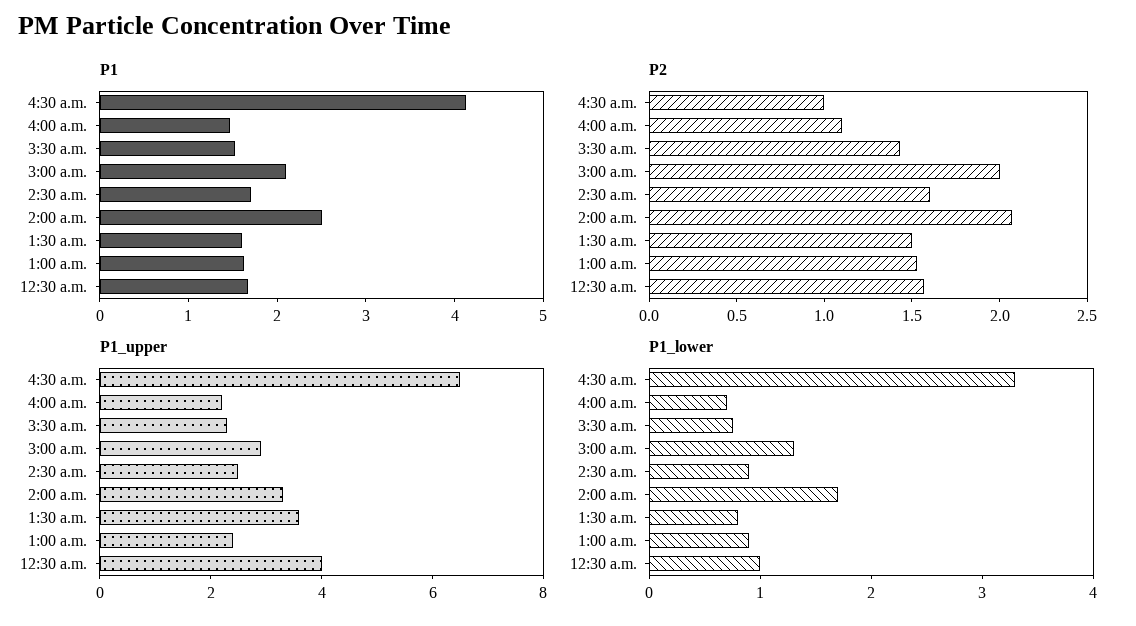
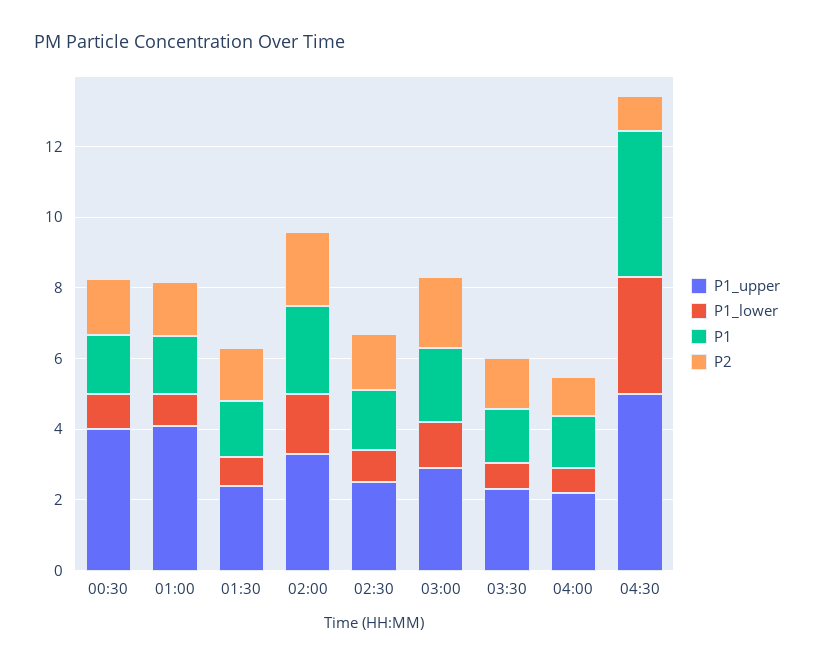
  {
    "P1": {
      "4:30 a.m.": 4.2,
      "4:00 a.m.": 1.4,
      "3:30 a.m.": 1.6,
      "3:00 a.m.": 2.2,
      "2:30 a.m.": 1.8,
      "2:00 a.m.": 2.6,
      "1:30 a.m.": 1.6,
      "1:00 a.m.": 1.6,
      "12:30 a.m.": 1.6
    },
    "P2": {
      "4:30 a.m.": 1,
      "4:00 a.m.": 1.1,
      "3:30 a.m.": 1.4,
      "3:00 a.m.": 2,
      "2:30 a.m.": 1.6,
      "2:00 a.m.": 2.1,
      "1:30 a.m.": 1.5,
      "1:00 a.m.": 1.5,
      "12:30 a.m.": 1.6
    },
    "P1_upper": {
-     "4:30 a.m.": 6.5,
+     "4:30 a.m.": 5,
      "4:00 a.m.": 2,
      "3:30 a.m.": 2.5,
      "3:00 a.m.": 3,
      "2:30 a.m.": 2.5,
      "2:00 a.m.": 3.5,
-     "1:30 a.m.": 3.5,
+     "1:30 a.m.": 2.5,
-     "1:00 a.m.": 2.5,
+     "1:00 a.m.": 4,
      "12:30 a.m.": 4
    },
    "P1_lower": {
      "4:30 a.m.": 3.4,
      "4:00 a.m.": 0.8,
      "3:30 a.m.": 0.8,
      "3:00 a.m.": 1.4,
      "2:30 a.m.": 1,
      "2:00 a.m.": 1.8,
      "1:30 a.m.": 0.8,
      "1:00 a.m.": 1,
      "12:30 a.m.": 1
    }
  }

